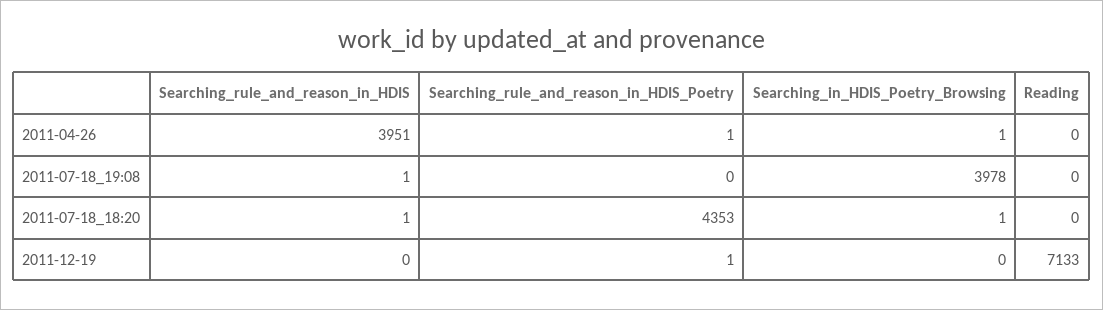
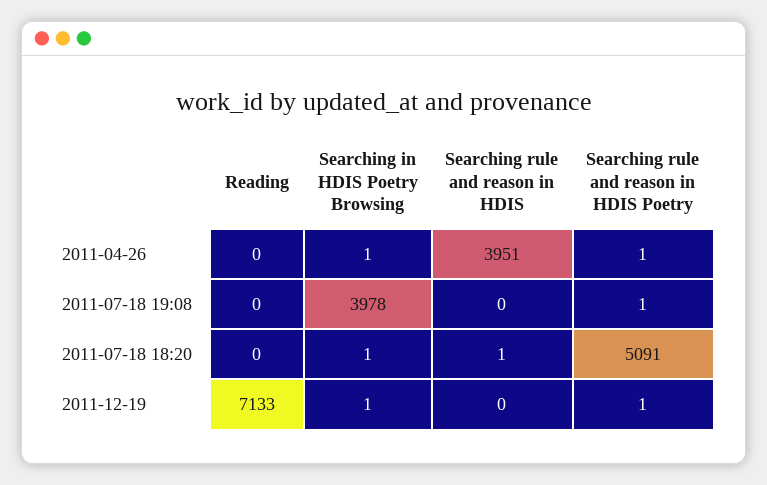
  {
    "Searching_rule_and_reason_in_HDIS": {
      "2011-04-26": 3951,
-     "2011-07-18_19:08": 1,
+     "2011-07-18_19:08": 0,
      "2011-07-18_18:20": 1,
      "2011-12-19": 0
    },
    "Searching_rule_and_reason_in_HDIS_Poetry": {
      "2011-04-26": 1,
-     "2011-07-18_19:08": 0,
+     "2011-07-18_19:08": 1,
-     "2011-07-18_18:20": 4353,
+     "2011-07-18_18:20": 5091,
      "2011-12-19": 1
    },
    "Searching_in_HDIS_Poetry_Browsing": {
      "2011-04-26": 1,
      "2011-07-18_19:08": 3978,
      "2011-07-18_18:20": 1,
-     "2011-12-19": 0
+     "2011-12-19": 1
    },
    "Reading": {
      "2011-04-26": 0,
      "2011-07-18_19:08": 0,
      "2011-07-18_18:20": 0,
      "2011-12-19": 7133
    }
  }

